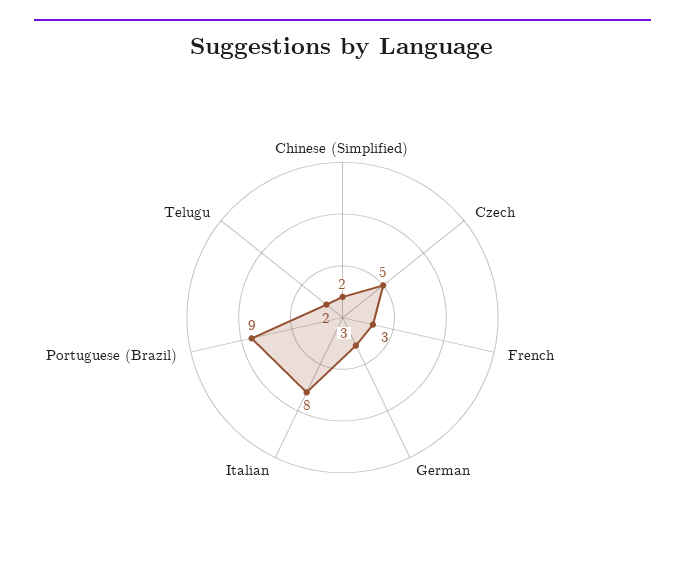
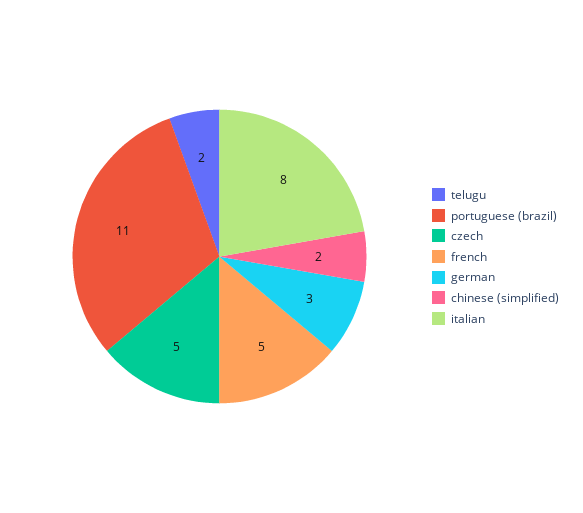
  {
    "Chinese (Simplified)": 2,
    "Czech": 5,
-   "French": 3,
+   "French": 5,
    "German": 3,
    "Italian": 8,
-   "Portuguese (Brazil)": 9,
+   "Portuguese (Brazil)": 11,
    "Telugu": 2
  }

